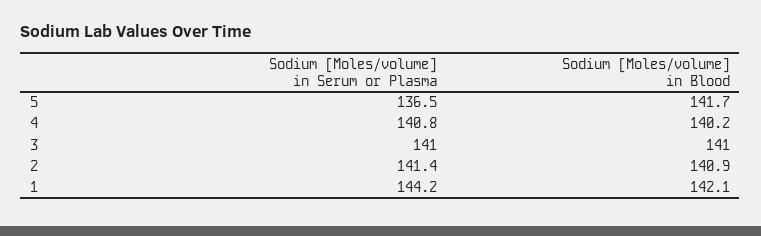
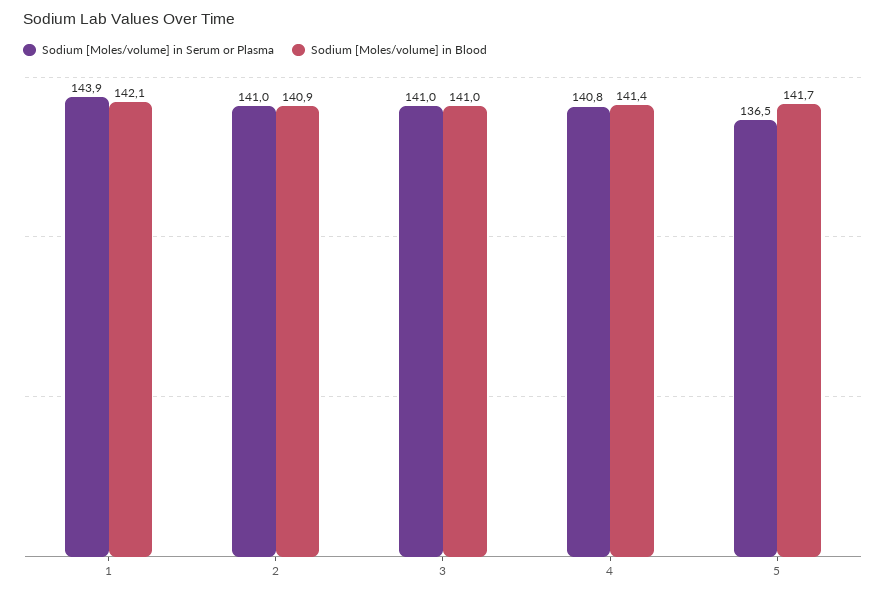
  {
    "Sodium [Moles/volume] in Serum or Plasma": {
      "5": 136.5,
      "4": 140.8,
      "3": 141,
-     "2": 141.4,
+     "2": 141,
-     "1": 144.2
+     "1": 143.9
    },
    "Sodium [Moles/volume] in Blood": {
      "5": 141.7,
-     "4": 140.2,
+     "4": 141.4,
      "3": 141,
      "2": 140.9,
      "1": 142.1
    }
  }

